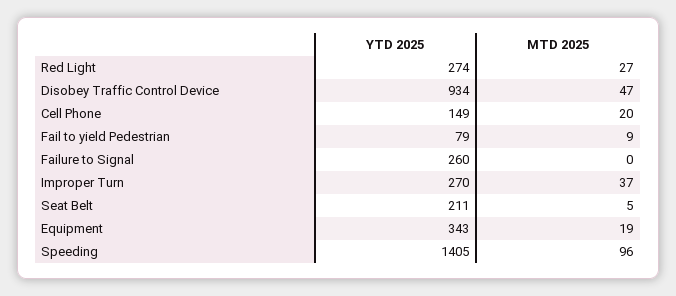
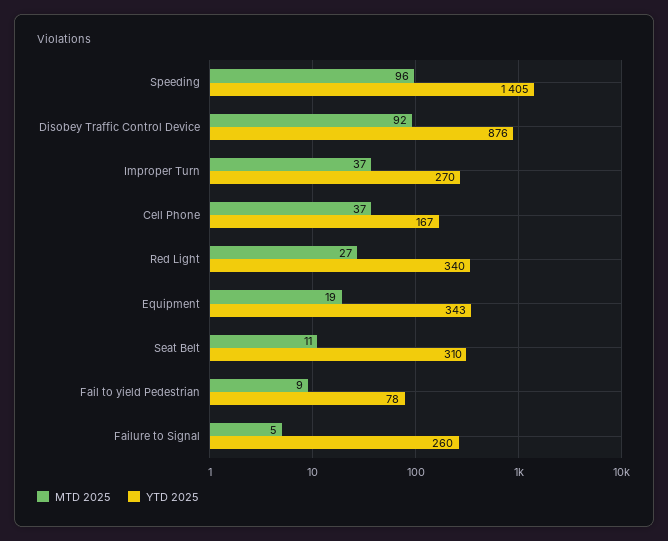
  {
    "YTD 2025": {
-     "Red Light": 274,
+     "Red Light": 340,
-     "Disobey Traffic Control Device": 934,
+     "Disobey Traffic Control Device": 876,
-     "Cell Phone": 149,
+     "Cell Phone": 167,
-     "Fail to yield Pedestrian": 79,
+     "Fail to yield Pedestrian": 78,
      "Failure to Signal": 260,
      "Improper Turn": 270,
-     "Seat Belt": 211,
+     "Seat Belt": 310,
      "Equipment": 343,
      "Speeding": 1405
    },
    "MTD 2025": {
      "Red Light": 27,
-     "Disobey Traffic Control Device": 47,
+     "Disobey Traffic Control Device": 92,
-     "Cell Phone": 20,
+     "Cell Phone": 37,
      "Fail to yield Pedestrian": 9,
-     "Failure to Signal": 0,
+     "Failure to Signal": 5,
      "Improper Turn": 37,
-     "Seat Belt": 5,
+     "Seat Belt": 11,
      "Equipment": 19,
      "Speeding": 96
    }
  }

